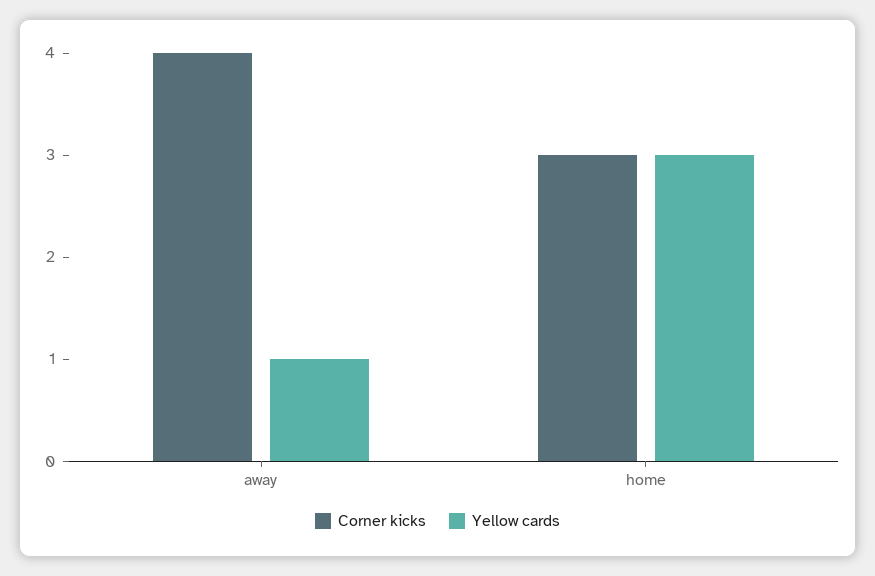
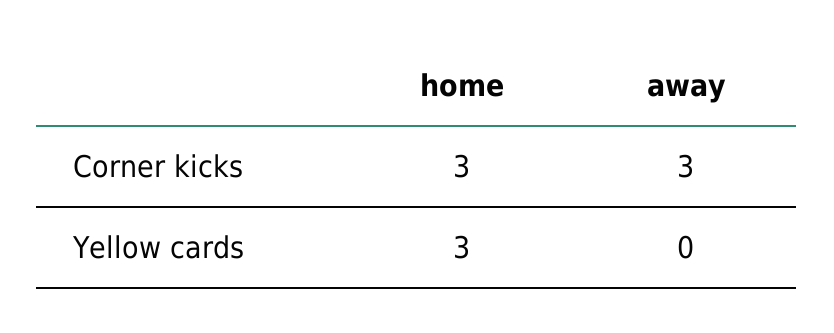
  {
    "Corner kicks": {
-     "away": 4,
+     "away": 3,
      "home": 3
    },
    "Yellow cards": {
-     "away": 1,
+     "away": 0,
      "home": 3
    }
  }

